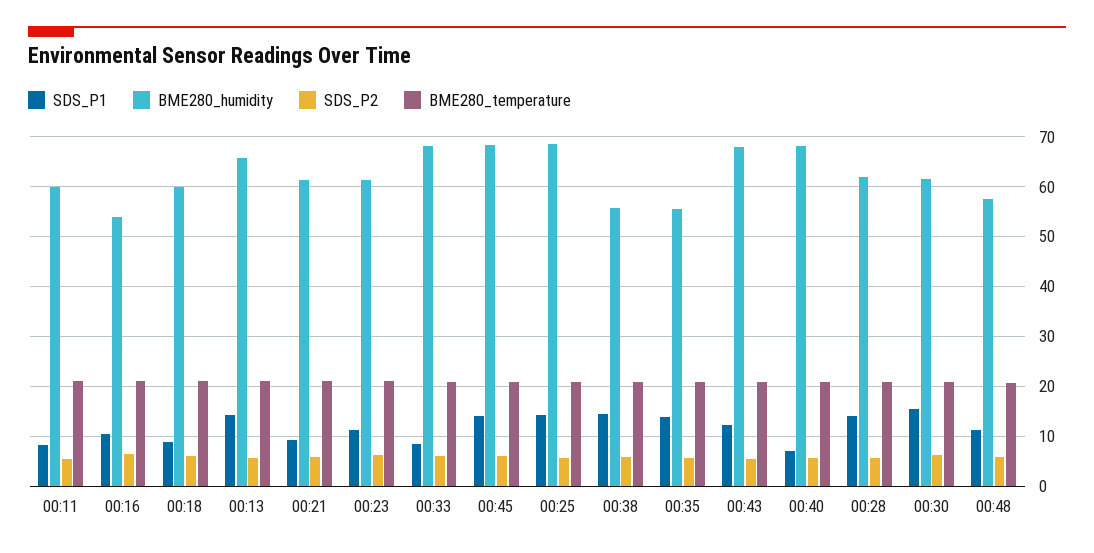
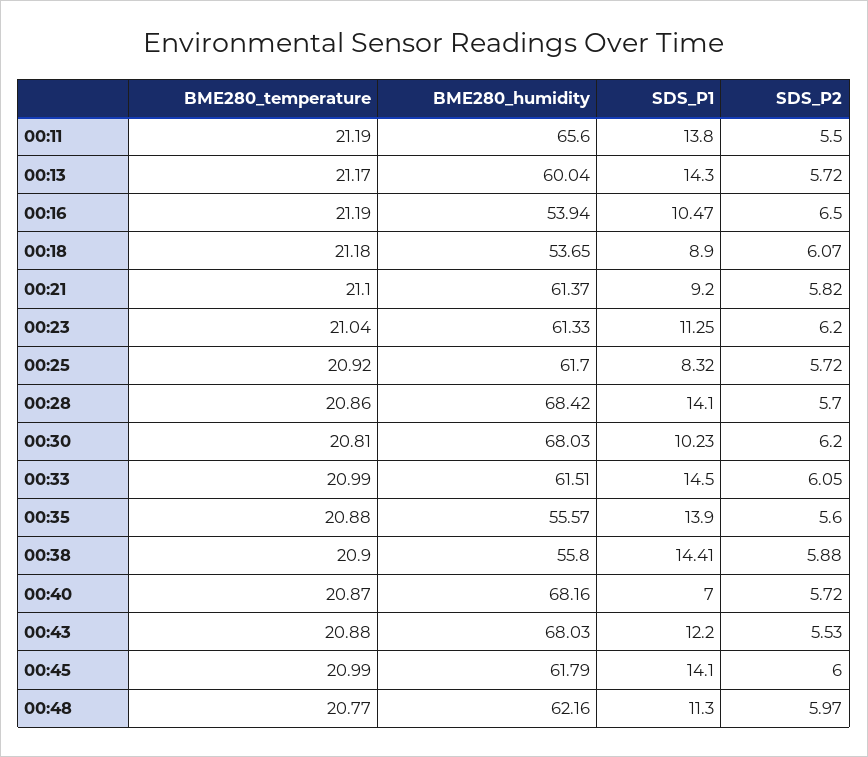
  {
    "SDS_P1": {
-     "00:11": 8,
+     "00:11": 13.8,
      "00:16": 10.47,
      "00:18": 8.9,
      "00:13": 14.3,
      "00:21": 9.2,
      "00:23": 11.25,
-     "00:33": 8,
+     "00:33": 14.5,
      "00:45": 14.1,
-     "00:25": 14,
+     "00:25": 8.32,
      "00:38": 14.41,
      "00:35": 13.9,
      "00:43": 12.2,
      "00:40": 7,
      "00:28": 14.1,
-     "00:30": 16,
+     "00:30": 10.23,
      "00:48": 11.3
    },
    "BME280_humidity": {
-     "00:11": 60,
+     "00:11": 65.6,
      "00:16": 53.94,
-     "00:18": 60,
+     "00:18": 53.65,
-     "00:13": 66,
+     "00:13": 60.04,
      "00:21": 61.37,
      "00:23": 61.33,
-     "00:33": 68,
+     "00:33": 61.51,
-     "00:45": 68,
+     "00:45": 61.79,
-     "00:25": 68,
+     "00:25": 61.7,
      "00:38": 55.8,
      "00:35": 55.57,
      "00:43": 68.03,
      "00:40": 68.16,
-     "00:28": 62,
+     "00:28": 68.42,
-     "00:30": 62,
+     "00:30": 68.03,
-     "00:48": 58
+     "00:48": 62.16
    },
    "SDS_P2": {
      "00:11": 5.5,
      "00:16": 6.5,
      "00:18": 6.07,
      "00:13": 5.72,
      "00:21": 5.82,
      "00:23": 6.2,
      "00:33": 6.05,
      "00:45": 6,
      "00:25": 5.72,
      "00:38": 5.88,
      "00:35": 5.6,
      "00:43": 5.53,
      "00:40": 5.72,
      "00:28": 5.7,
      "00:30": 6.2,
      "00:48": 5.97
    },
    "BME280_temperature": {
      "00:11": 21.19,
      "00:16": 21.19,
      "00:18": 21.18,
      "00:13": 21.17,
      "00:21": 21.1,
      "00:23": 21.04,
      "00:33": 20.99,
      "00:45": 20.99,
      "00:25": 20.92,
      "00:38": 20.9,
      "00:35": 20.88,
      "00:43": 20.88,
      "00:40": 20.87,
      "00:28": 20.86,
      "00:30": 20.81,
      "00:48": 20.77
    }
  }

